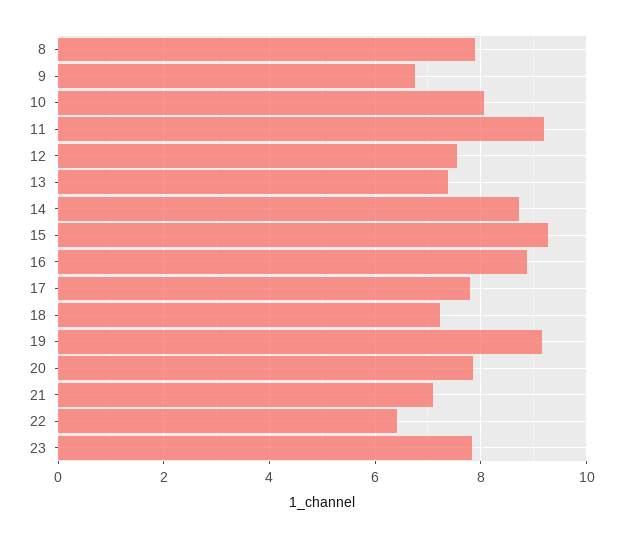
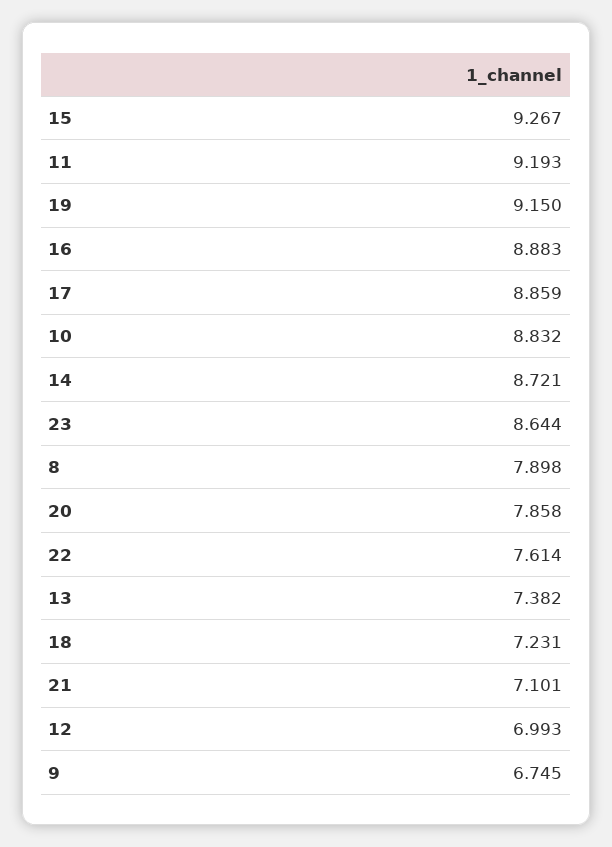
  {
    "8": 7.898,
    "9": 6.745,
-   "10": 8,
+   "10": 8.832,
    "11": 9.193,
-   "12": 7.6,
+   "12": 6.993,
    "13": 7.382,
    "14": 8.721,
    "15": 9.267,
    "16": 8.883,
-   "17": 7.8,
+   "17": 8.859,
    "18": 7.231,
    "19": 9.15,
    "20": 7.858,
    "21": 7.101,
-   "22": 6.4,
+   "22": 7.614,
-   "23": 7.8
+   "23": 8.644
  }

